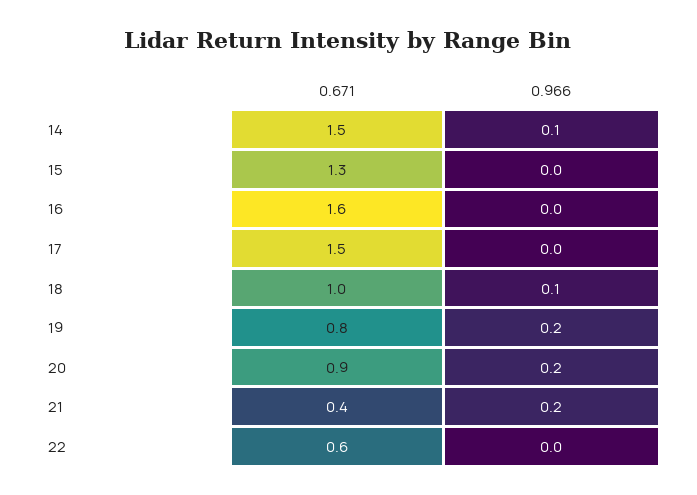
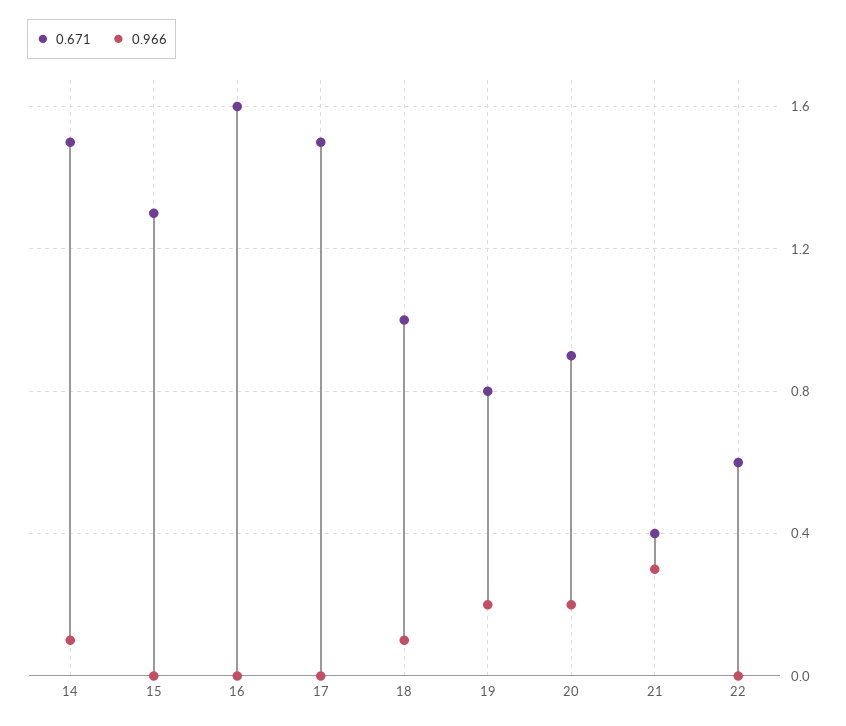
  {
    "0.671": {
      "14": 1.5,
      "15": 1.3,
      "16": 1.6,
      "17": 1.5,
      "18": 1,
      "19": 0.8,
      "20": 0.9,
      "21": 0.4,
      "22": 0.6
    },
    "0.966": {
      "14": 0.1,
      "15": 0,
      "16": 0,
      "17": 0,
      "18": 0.1,
      "19": 0.2,
      "20": 0.2,
-     "21": 0.2,
+     "21": 0.3,
      "22": 0
    }
  }

